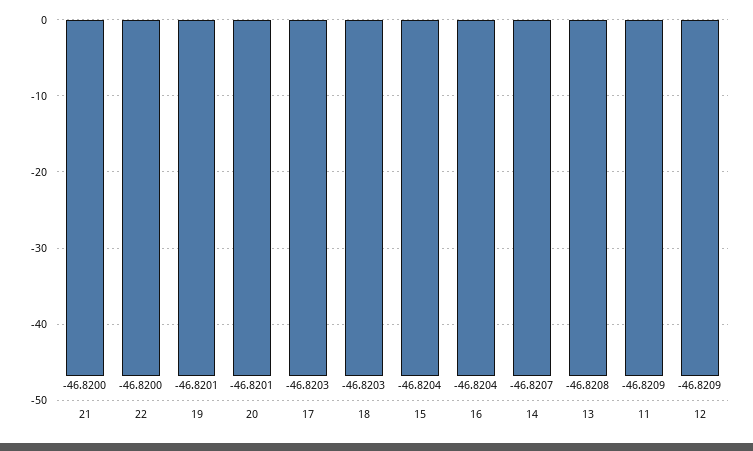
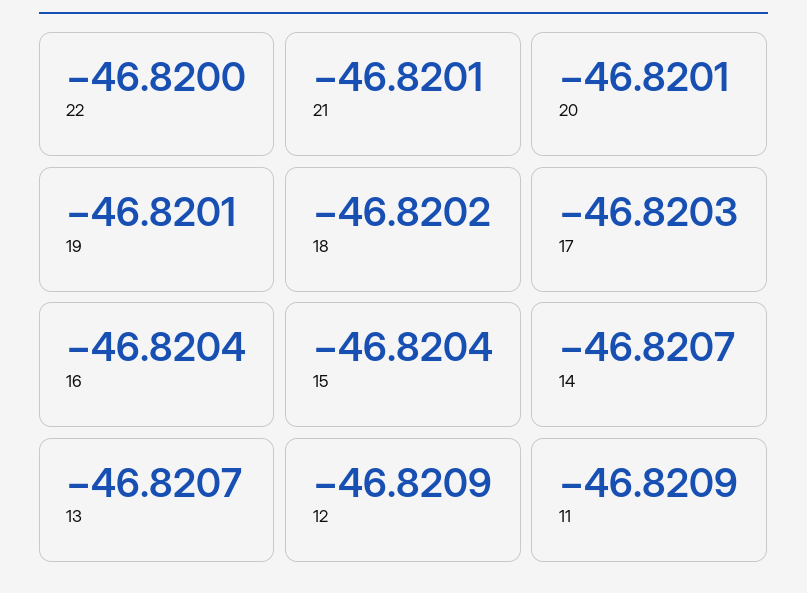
  {
-   "21": -46.82,
+   "21": -46.8201,
    "22": -46.82,
    "19": -46.8201,
    "20": -46.8201,
    "17": -46.8203,
-   "18": -46.8203,
+   "18": -46.8202,
    "15": -46.8204,
    "16": -46.8204,
    "14": -46.8207,
-   "13": -46.8208,
+   "13": -46.8207,
    "11": -46.8209,
    "12": -46.8209
  }

